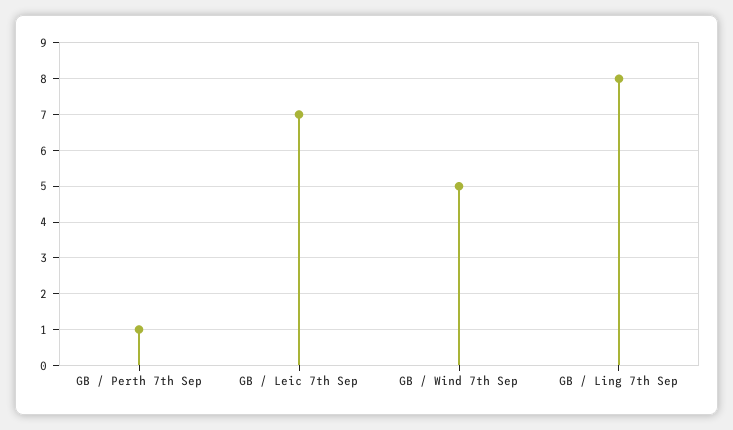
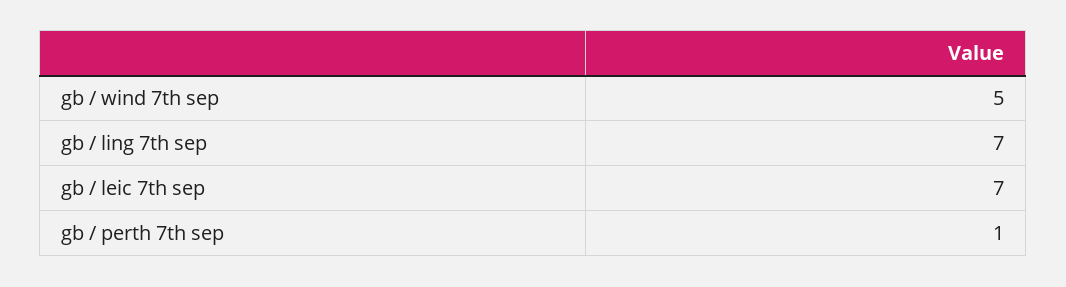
  {
    "GB / Perth 7th Sep": 1,
    "GB / Leic 7th Sep": 7,
    "GB / Wind 7th Sep": 5,
-   "GB / Ling 7th Sep": 8
+   "GB / Ling 7th Sep": 7
  }

